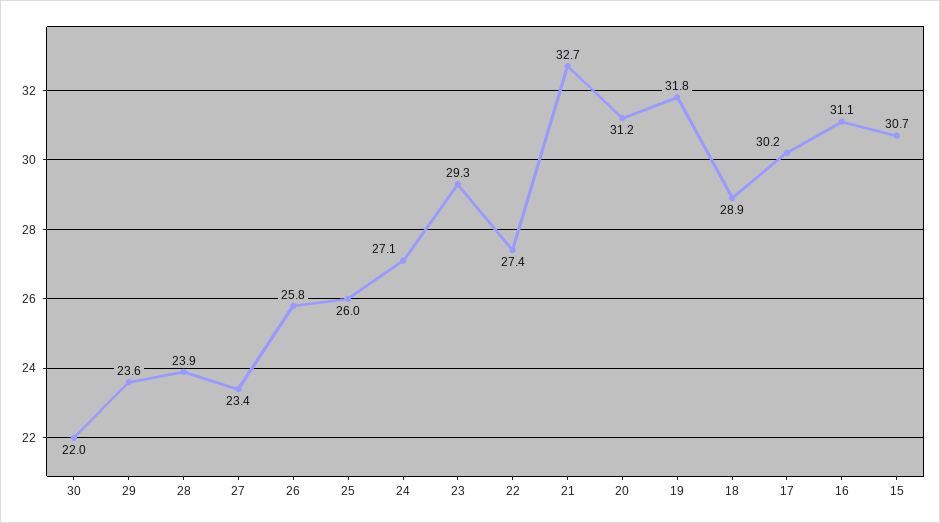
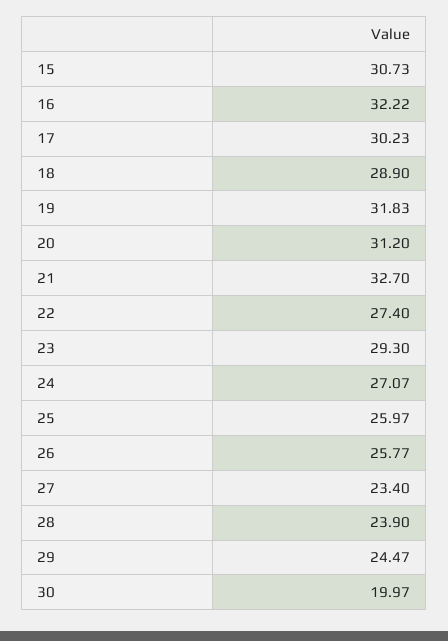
  {
-   "30": 22,
+   "30": 19.97,
-   "29": 23.6,
+   "29": 24.47,
    "28": 23.9,
    "27": 23.4,
    "26": 25.77,
    "25": 25.97,
    "24": 27.07,
    "23": 29.3,
    "22": 27.4,
    "21": 32.7,
    "20": 31.2,
    "19": 31.83,
    "18": 28.9,
    "17": 30.23,
-   "16": 31.1,
+   "16": 32.22,
    "15": 30.73
  }

